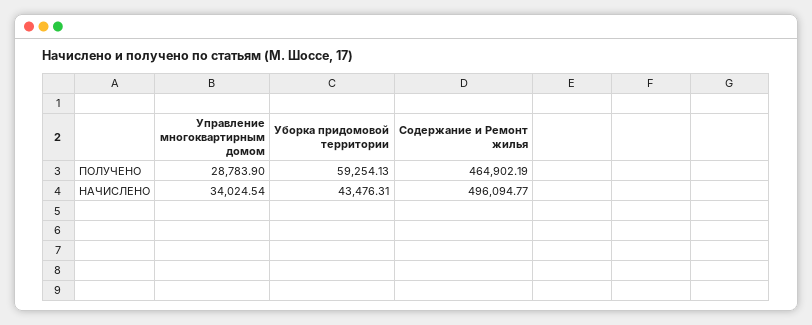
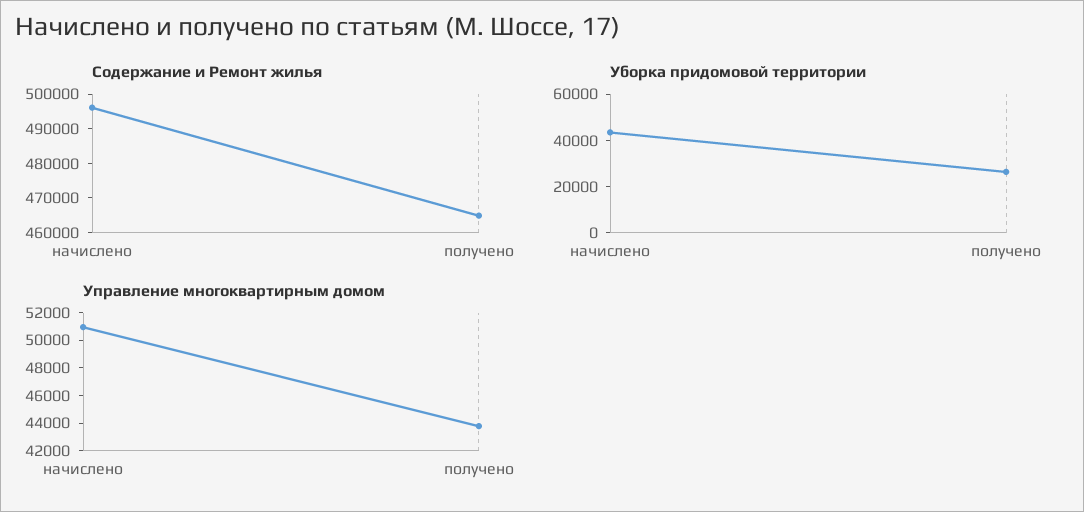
  {
    "Управление многоквартирным домом": {
-     "ПОЛУЧЕНО": 28783.9,
+     "ПОЛУЧЕНО": 44000,
-     "НАЧИСЛЕНО": 34024.54
+     "НАЧИСЛЕНО": 51000
    },
    "Уборка придомовой территории": {
-     "ПОЛУЧЕНО": 59254.13,
+     "ПОЛУЧЕНО": 25000,
      "НАЧИСЛЕНО": 43476.31
    },
    "Содержание и Ремонт жилья": {
      "ПОЛУЧЕНО": 464902.19,
      "НАЧИСЛЕНО": 496094.77
    }
  }

